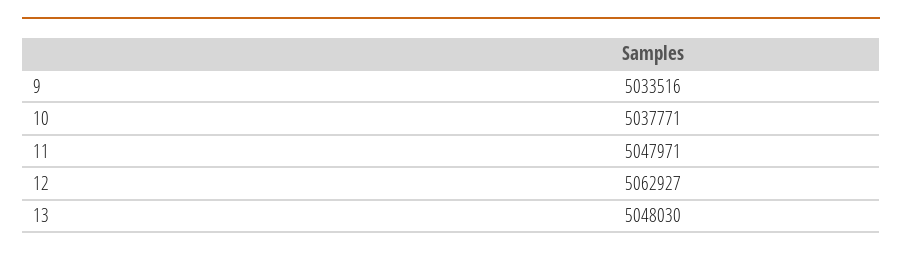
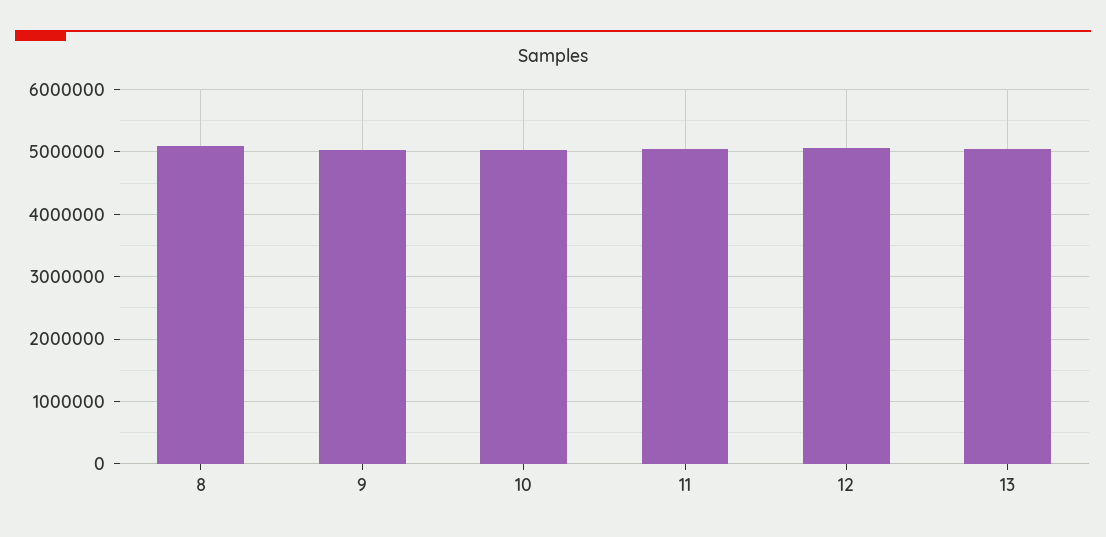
  {
    "9": 5033516,
    "10": 5037771,
    "11": 5047971,
    "12": 5062927,
-   "13": 5048030
+   "13": 5048030,
+   "8": 5100000
  }

